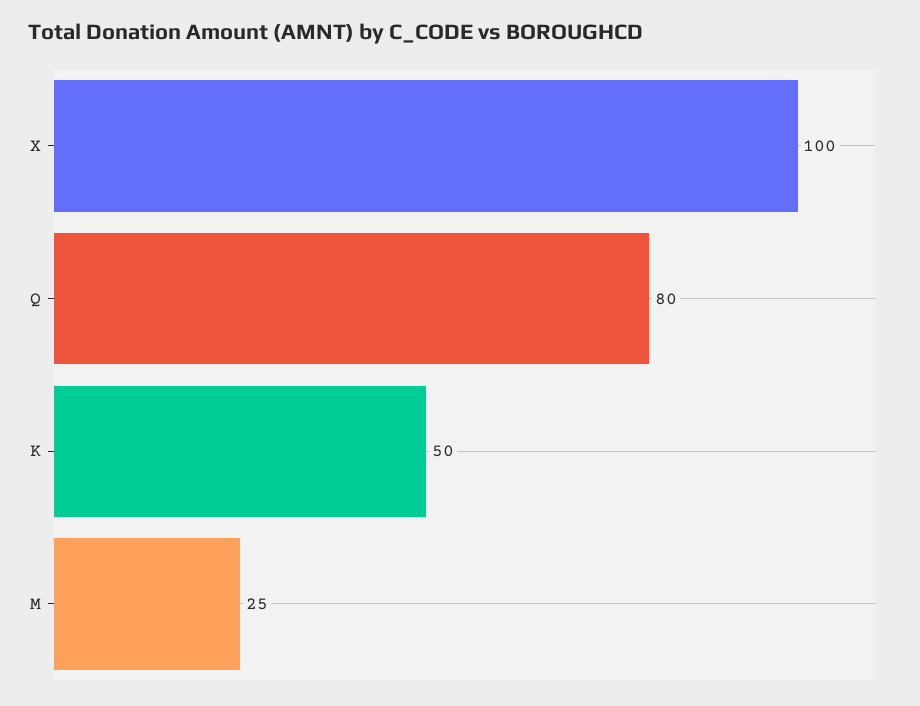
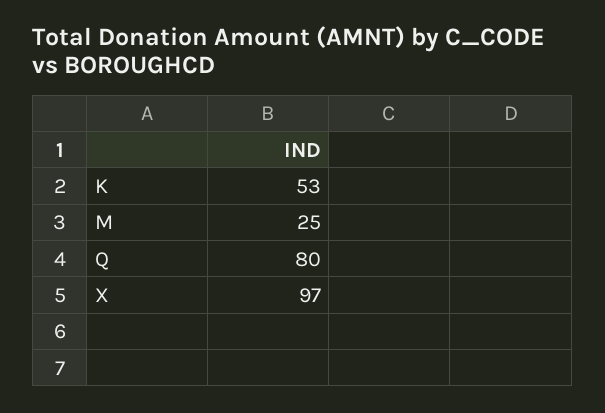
  {
-   "X": 100,
+   "X": 97,
    "Q": 80,
-   "K": 50,
+   "K": 53,
    "M": 25
  }

